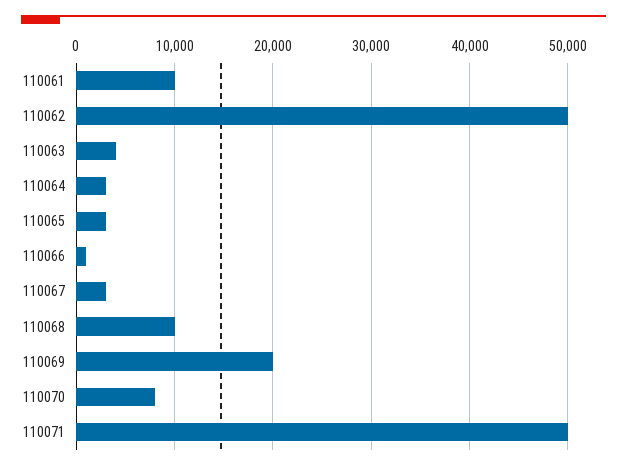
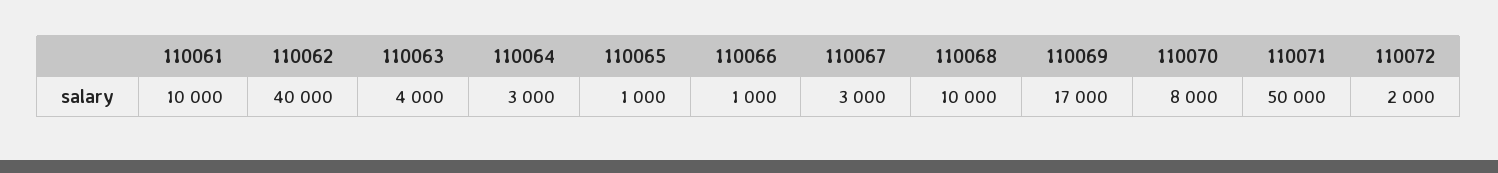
  {
    "110061": 10000,
-   "110062": 50000,
+   "110062": 40000,
    "110063": 4000,
    "110064": 3000,
-   "110065": 3000,
+   "110065": 1000,
    "110066": 1000,
    "110067": 3000,
    "110068": 10000,
-   "110069": 20000,
+   "110069": 17000,
    "110070": 8000,
-   "110071": 50000
+   "110071": 50000,
+   "110072": 2000
  }

